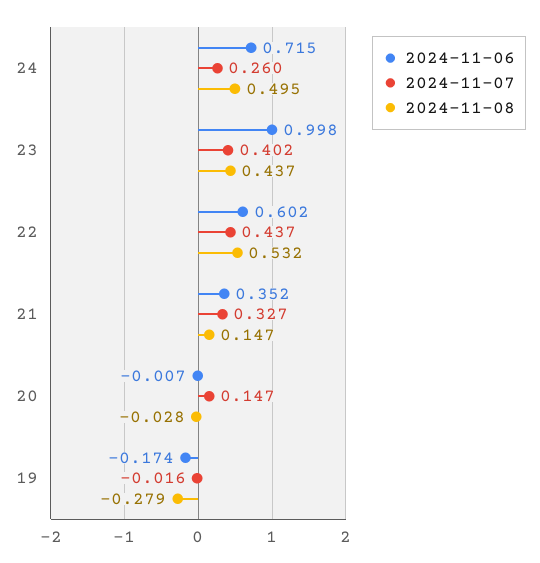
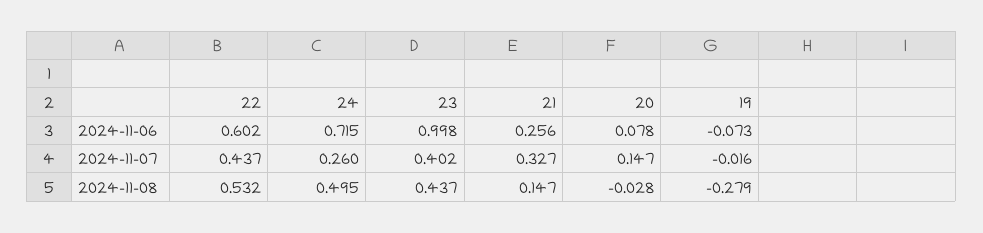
  {
    "2024-11-06": {
      "24": 0.715,
      "23": 0.998,
      "22": 0.602,
-     "21": 0.352,
+     "21": 0.256,
-     "20": -0.007,
+     "20": 0.078,
-     "19": -0.174
+     "19": -0.073
    },
    "2024-11-07": {
      "24": 0.26,
      "23": 0.402,
      "22": 0.437,
      "21": 0.327,
      "20": 0.147,
      "19": -0.016
    },
    "2024-11-08": {
      "24": 0.495,
      "23": 0.437,
      "22": 0.532,
      "21": 0.147,
      "20": -0.028,
      "19": -0.279
    }
  }

